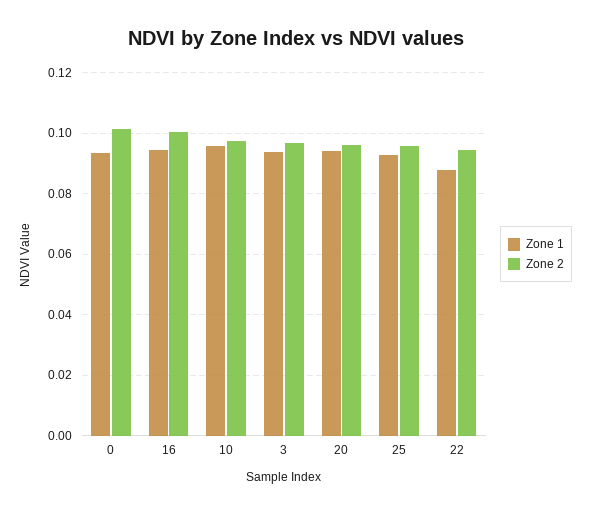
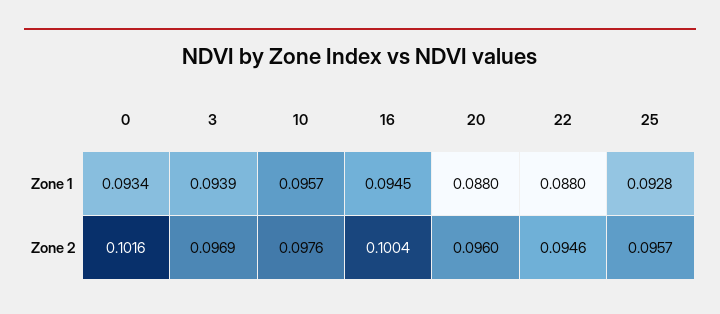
  {
    "Zone 1": {
      "0": 0.0934,
      "16": 0.0945,
      "10": 0.0957,
      "3": 0.0939,
-     "20": 0.094,
+     "20": 0.088,
      "25": 0.0928,
      "22": 0.088
    },
    "Zone 2": {
      "0": 0.1016,
      "16": 0.1004,
      "10": 0.0976,
      "3": 0.0969,
      "20": 0.096,
      "25": 0.0957,
      "22": 0.0946
    }
  }

